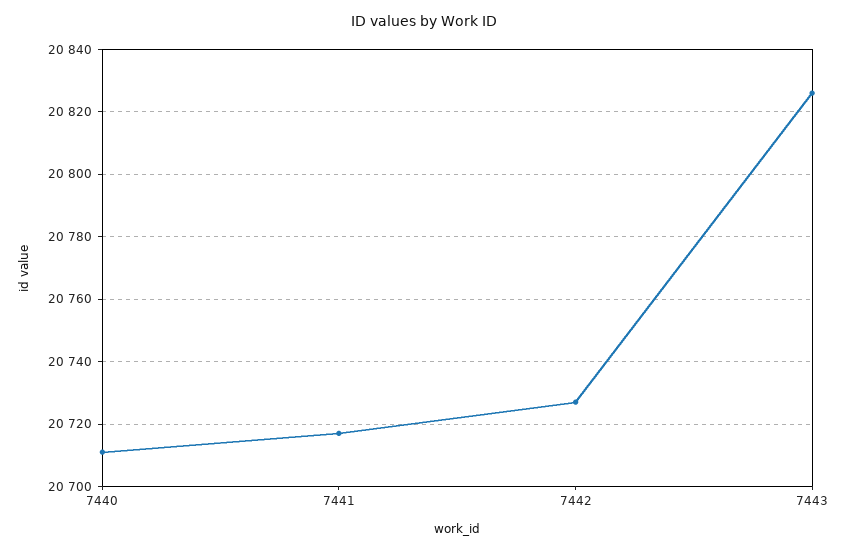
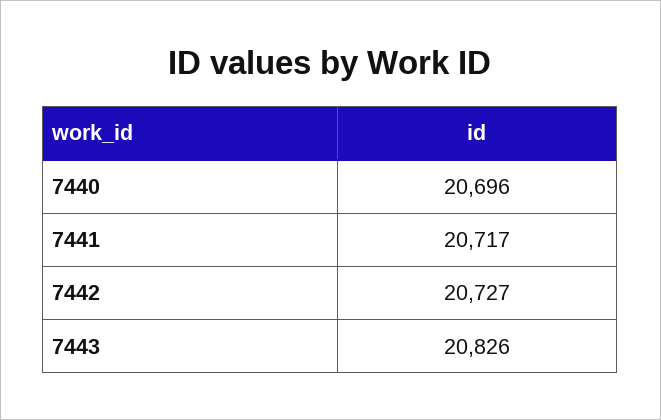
  {
-   "7440": 20710,
+   "7440": 20696,
    "7441": 20717,
    "7442": 20727,
    "7443": 20826
  }

